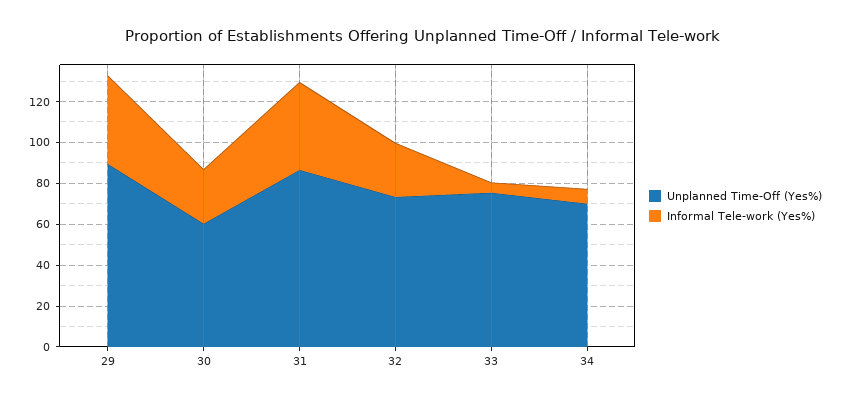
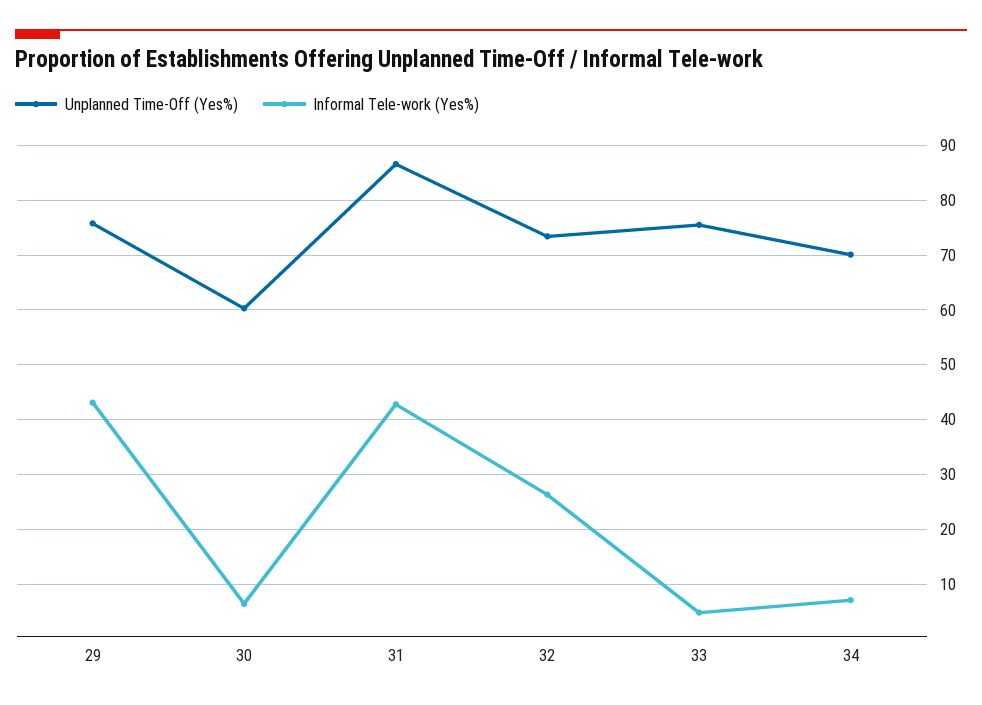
  {
    "Unplanned Time-Off (Yes%)": {
-     "29": 90,
+     "29": 76,
      "30": 60,
      "31": 86,
      "32": 74,
      "33": 76,
      "34": 70
    },
    "Informal Tele-work (Yes%)": {
      "29": 44,
-     "30": 25,
+     "30": 6,
      "31": 42,
      "32": 26,
      "33": 4,
      "34": 8
    }
  }

